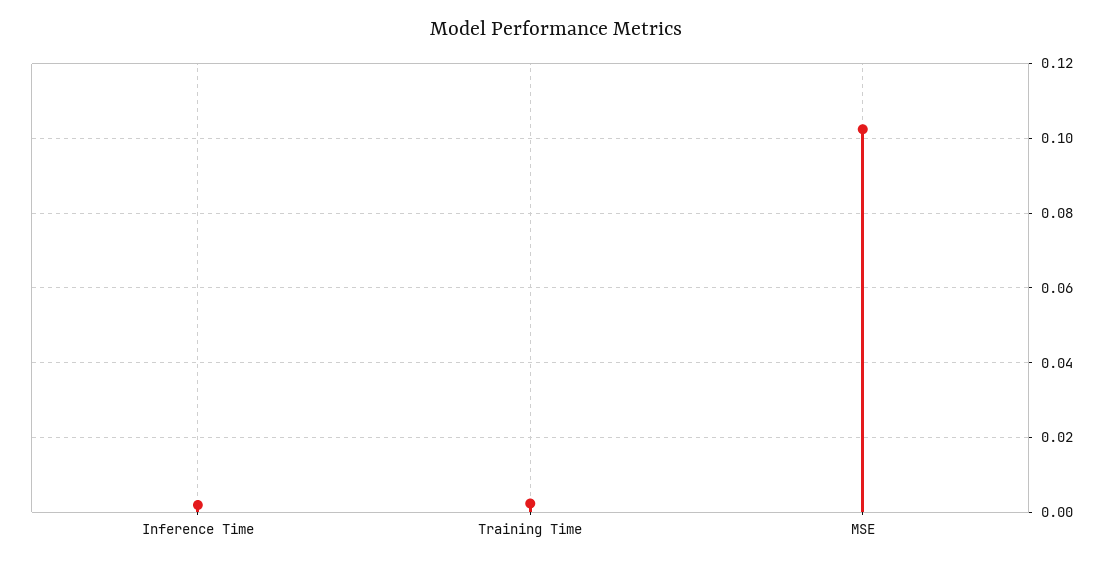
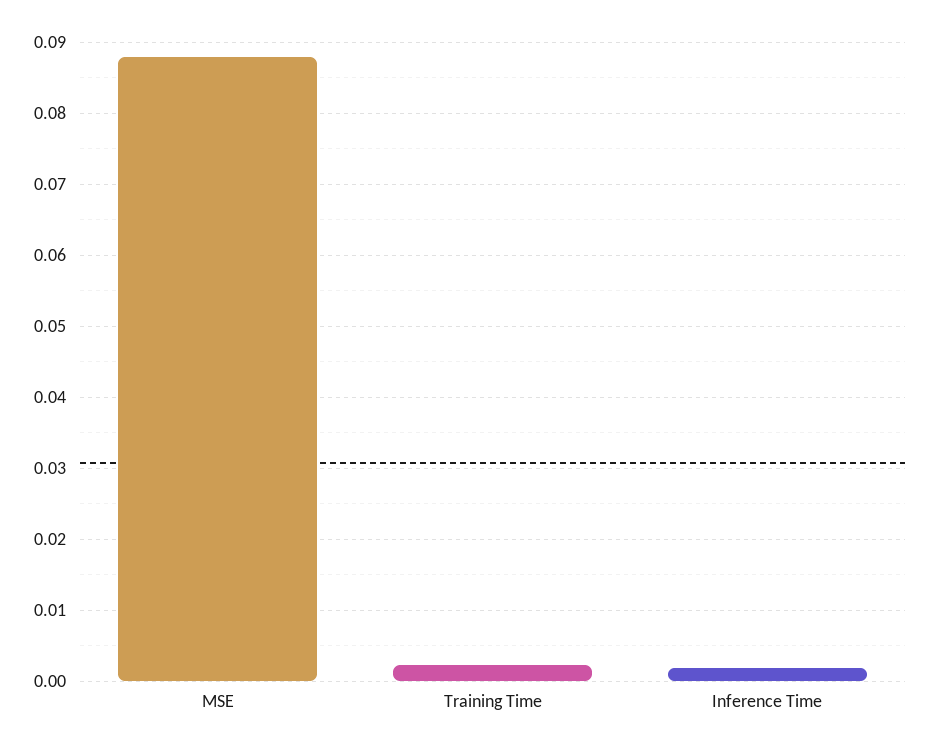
  {
    "Inference Time": 0.002,
    "Training Time": 0.002,
-   "MSE": 0.102
+   "MSE": 0.088
  }

